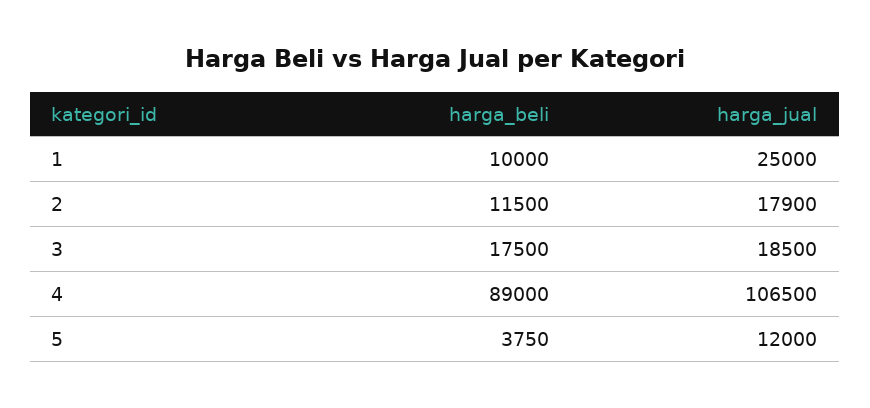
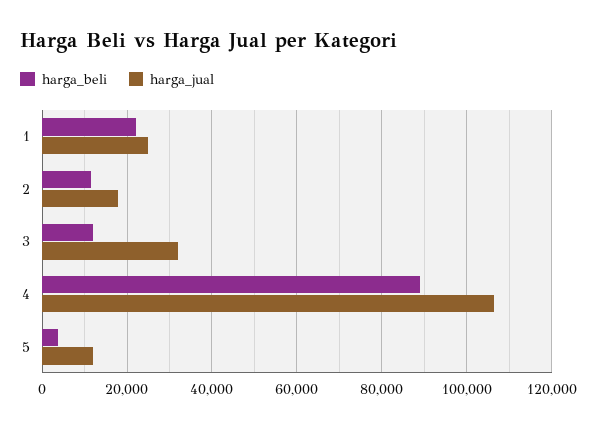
  {
    "harga_beli": {
-     "1": 10000,
+     "1": 22000,
      "2": 11500,
-     "3": 17500,
+     "3": 12000,
      "4": 89000,
      "5": 3750
    },
    "harga_jual": {
      "1": 25000,
      "2": 17900,
-     "3": 18500,
+     "3": 32000,
      "4": 106500,
      "5": 12000
    }
  }

